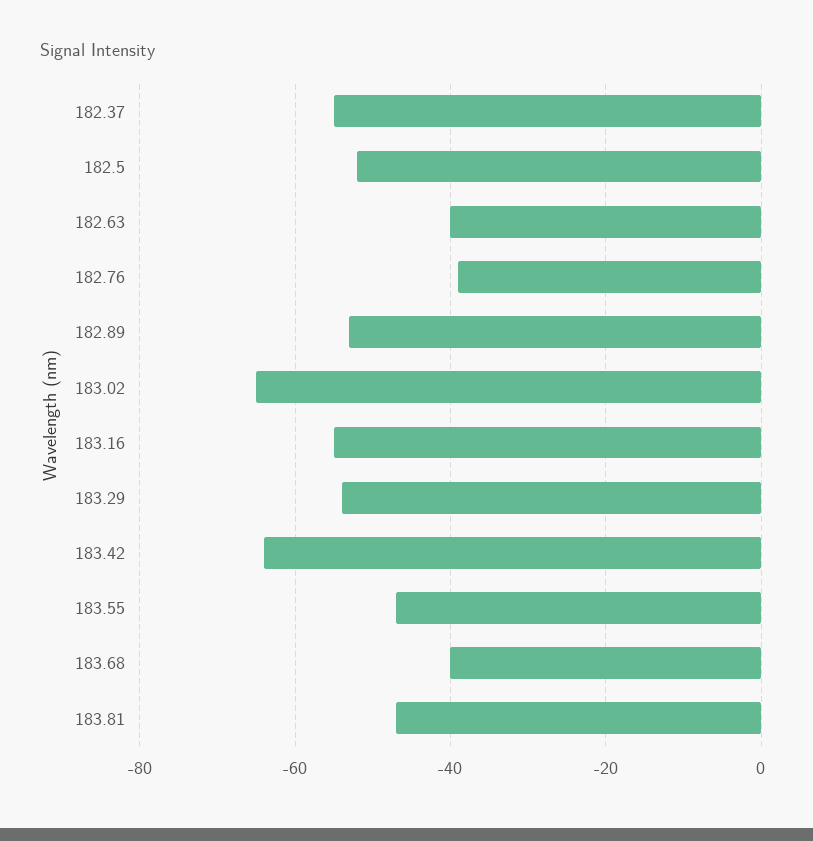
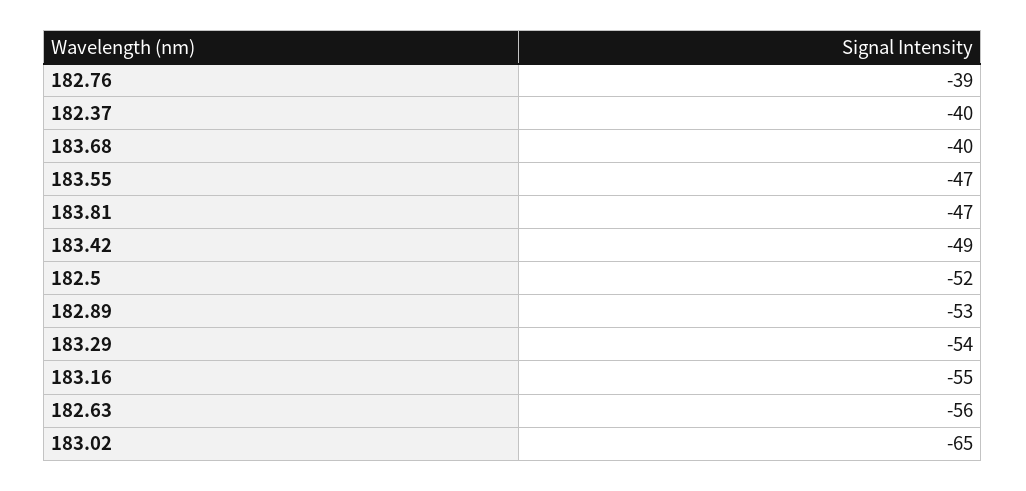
  {
-   "182.37": -55,
+   "182.37": -40,
    "182.5": -52,
-   "182.63": -40,
+   "182.63": -56,
    "182.76": -39,
    "182.89": -53,
    "183.02": -65,
    "183.16": -55,
    "183.29": -54,
-   "183.42": -65,
+   "183.42": -49,
    "183.55": -47,
    "183.68": -40,
    "183.81": -47
  }

